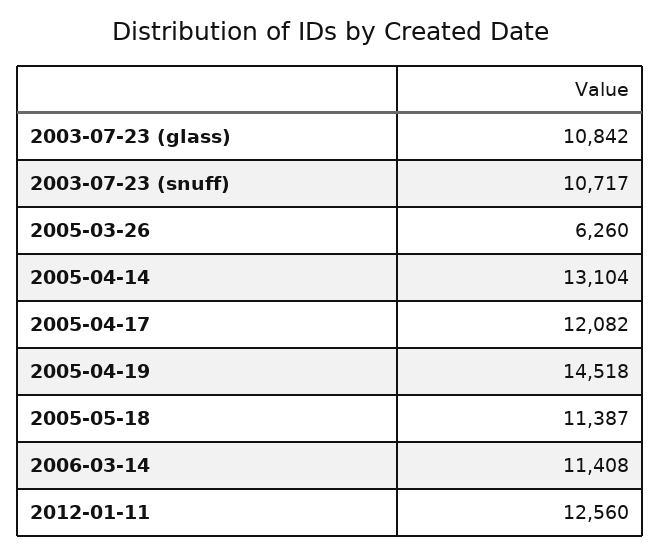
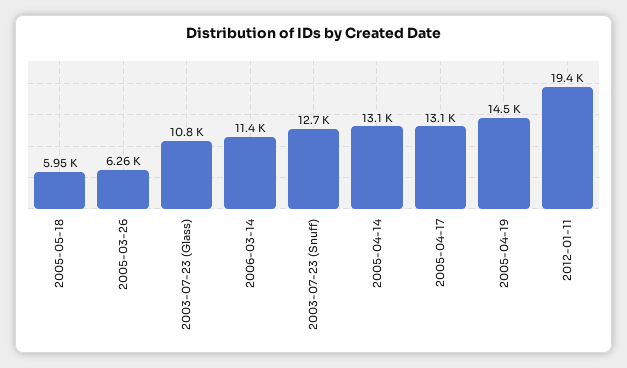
  {
    "2003-07-23 (glass)": 10842,
-   "2003-07-23 (snuff)": 10717,
+   "2003-07-23 (snuff)": 12700,
    "2005-03-26": 6260,
    "2005-04-14": 13104,
-   "2005-04-17": 12082,
+   "2005-04-17": 13100,
    "2005-04-19": 14518,
-   "2005-05-18": 11387,
+   "2005-05-18": 5950,
    "2006-03-14": 11408,
-   "2012-01-11": 12560
+   "2012-01-11": 19400
  }

